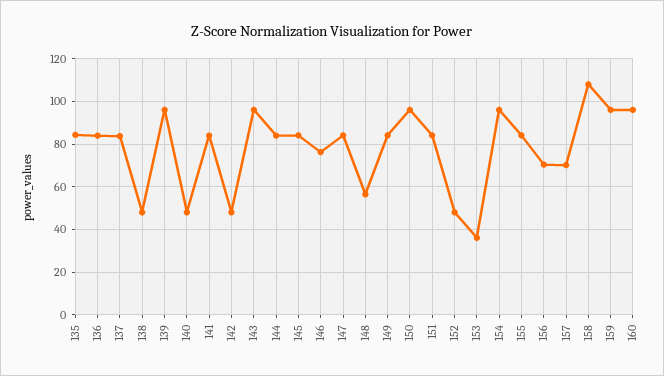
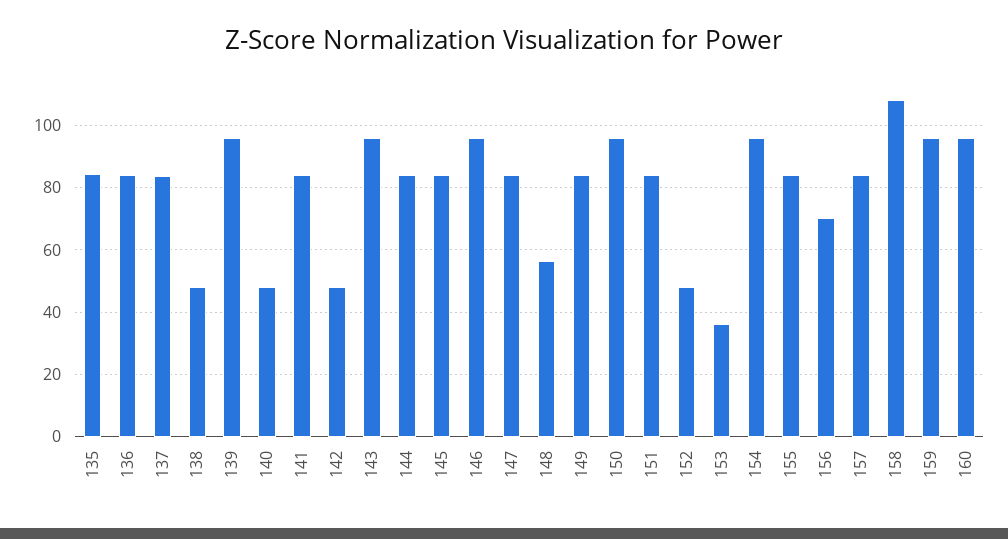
  {
    "135": 84,
    "136": 84,
    "137": 84,
    "138": 48,
    "139": 96,
    "140": 48,
    "141": 84,
    "142": 48,
    "143": 96,
    "144": 84,
    "145": 84,
-   "146": 75,
+   "146": 96,
    "147": 84,
    "148": 56,
    "149": 84,
    "150": 96,
    "151": 84,
    "152": 48,
    "153": 36,
    "154": 96,
    "155": 84,
    "156": 70,
-   "157": 70,
+   "157": 84,
    "158": 108,
    "159": 96,
    "160": 96
  }

